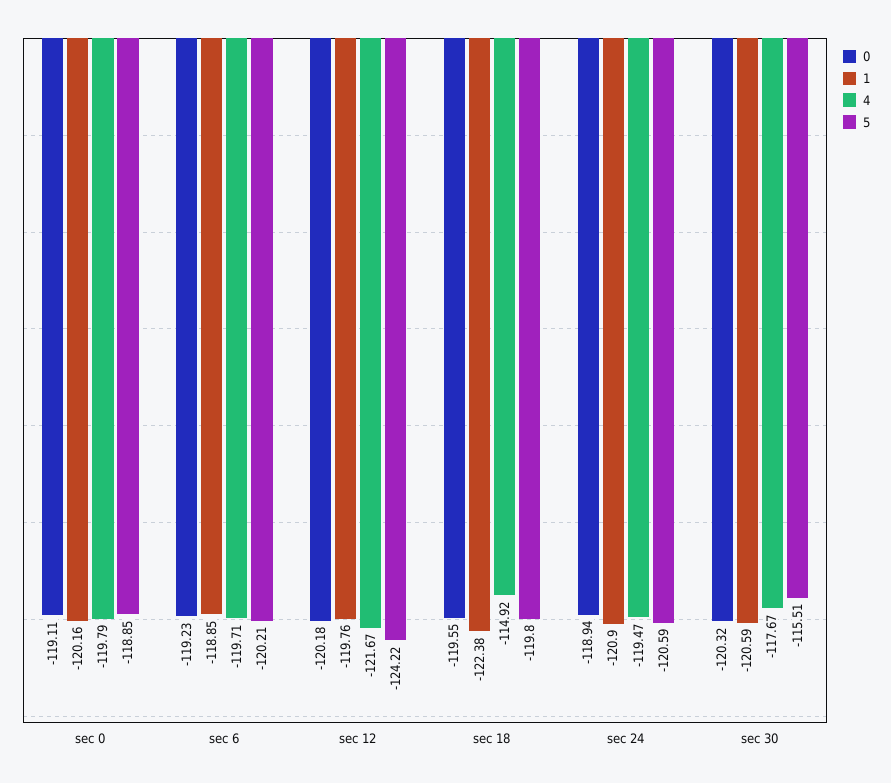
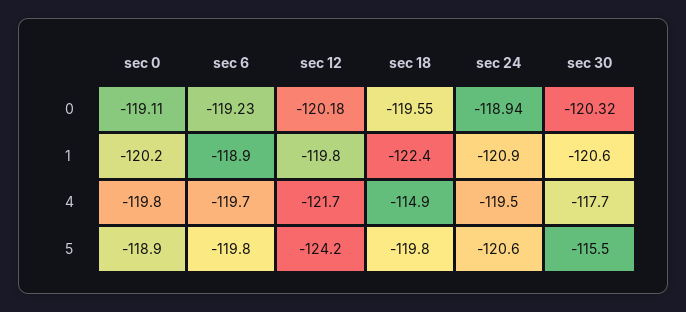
  {
    "0": {
      "sec 0": -119.11,
      "sec 6": -119.23,
      "sec 12": -120.18,
      "sec 18": -119.55,
      "sec 24": -118.94,
      "sec 30": -120.32
    },
    "1": {
      "sec 0": -120.16,
      "sec 6": -118.85,
      "sec 12": -119.76,
      "sec 18": -122.38,
      "sec 24": -120.9,
      "sec 30": -120.59
    },
    "4": {
      "sec 0": -119.79,
      "sec 6": -119.71,
      "sec 12": -121.67,
      "sec 18": -114.92,
      "sec 24": -119.47,
      "sec 30": -117.67
    },
    "5": {
      "sec 0": -118.85,
-     "sec 6": -120.21,
+     "sec 6": -119.8,
      "sec 12": -124.22,
      "sec 18": -119.8,
      "sec 24": -120.59,
      "sec 30": -115.51
    }
  }

